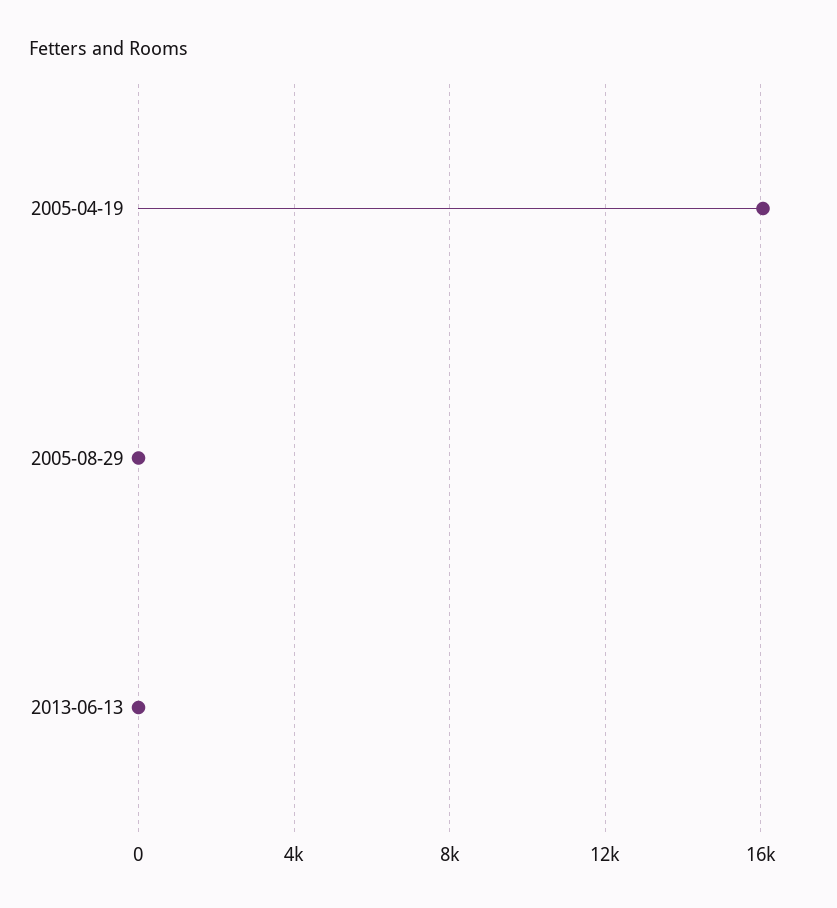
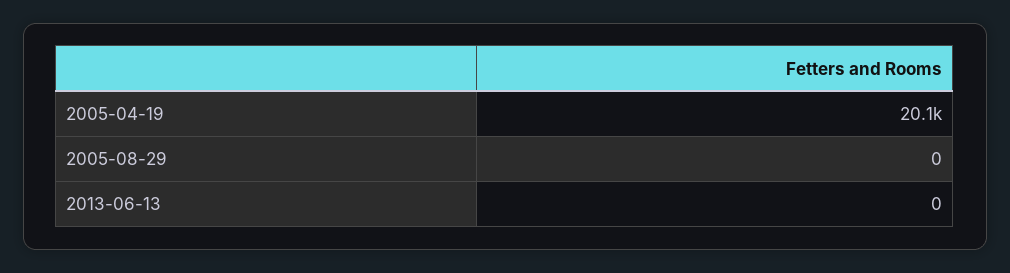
  {
-   "2005-04-19": 16000,
+   "2005-04-19": 20100,
    "2005-08-29": 0,
    "2013-06-13": 0
  }

